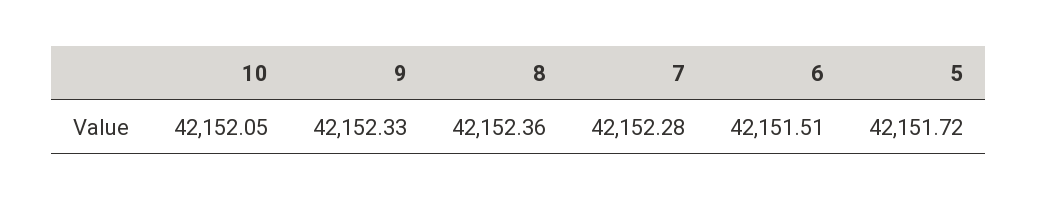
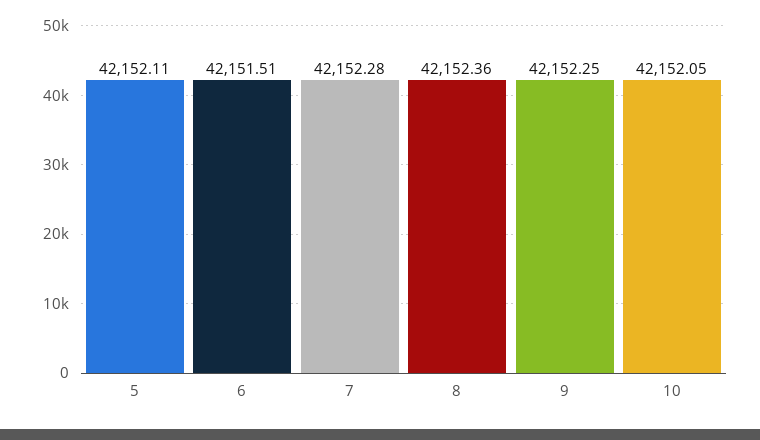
  {
    "10": 42152.05,
-   "9": 42152.33,
+   "9": 42152.25,
    "8": 42152.36,
    "7": 42152.28,
    "6": 42151.51,
-   "5": 42151.72
+   "5": 42152.11
  }

